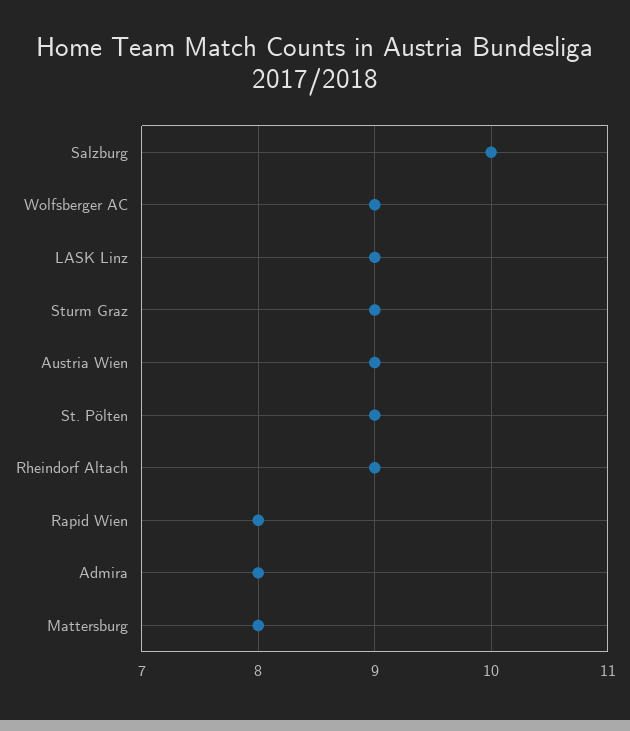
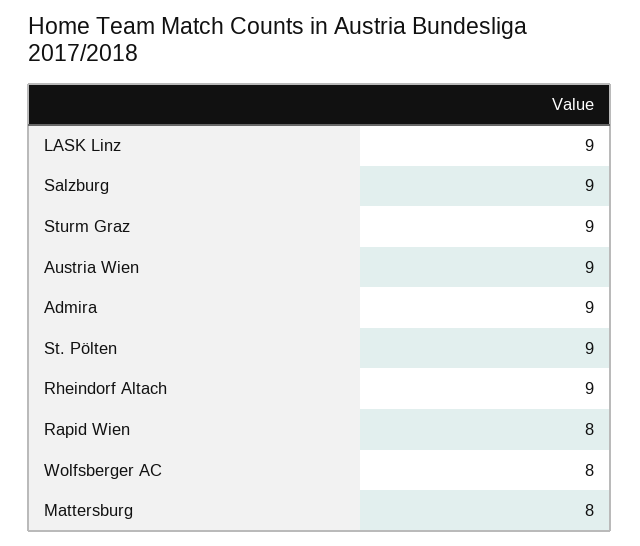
  {
-   "Salzburg": 10,
+   "Salzburg": 9,
-   "Wolfsberger AC": 9,
+   "Wolfsberger AC": 8,
    "LASK Linz": 9,
    "Sturm Graz": 9,
    "Austria Wien": 9,
    "St. Pölten": 9,
    "Rheindorf Altach": 9,
    "Rapid Wien": 8,
-   "Admira": 8,
+   "Admira": 9,
    "Mattersburg": 8
  }

